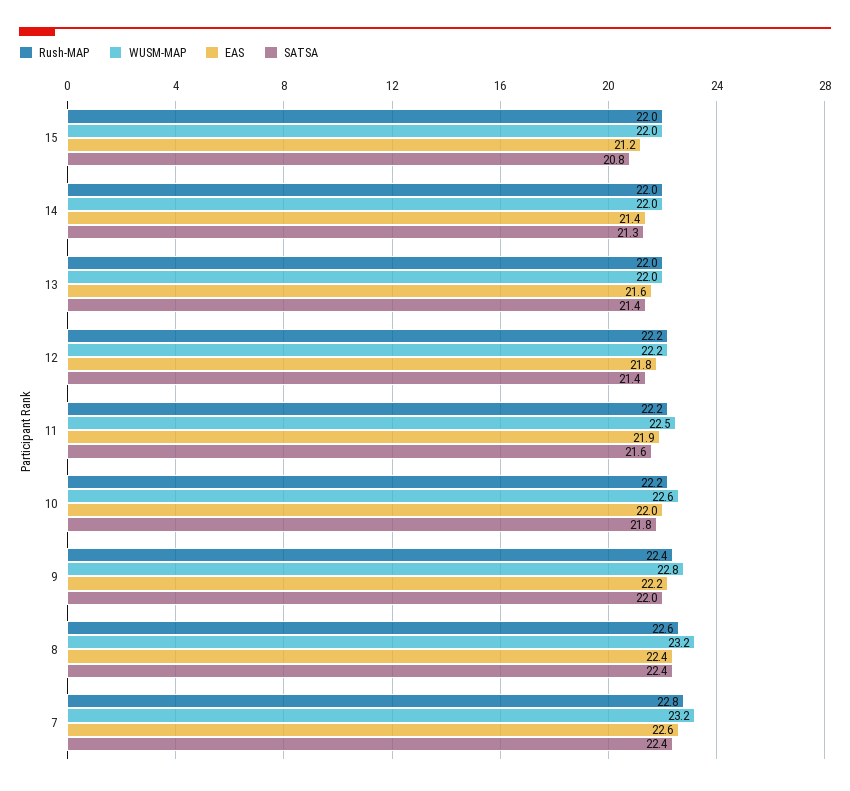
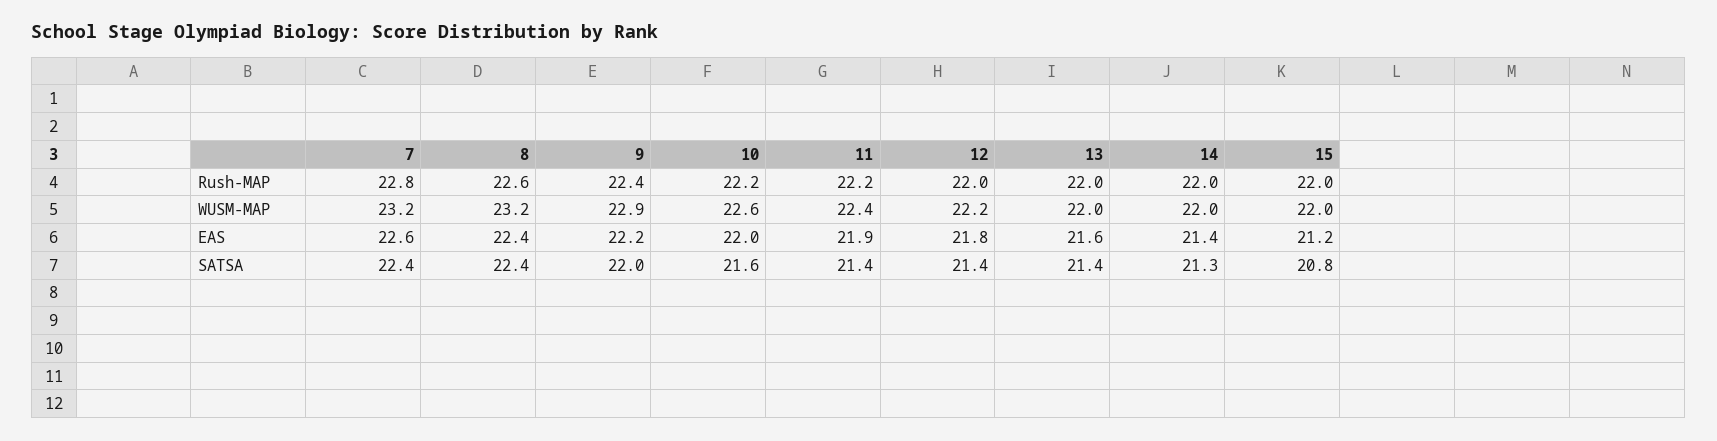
  {
    "Rush-MAP": {
      "15": 22,
      "14": 22,
      "13": 22,
-     "12": 22.2,
+     "12": 22,
      "11": 22.2,
      "10": 22.2,
      "9": 22.4,
      "8": 22.6,
      "7": 22.8
    },
    "WUSM-MAP": {
      "15": 22,
      "14": 22,
      "13": 22,
      "12": 22.2,
-     "11": 22.5,
+     "11": 22.4,
      "10": 22.6,
-     "9": 22.8,
+     "9": 22.9,
      "8": 23.2,
      "7": 23.2
    },
    "EAS": {
      "15": 21.2,
      "14": 21.4,
      "13": 21.6,
      "12": 21.8,
      "11": 21.9,
      "10": 22,
      "9": 22.2,
      "8": 22.4,
      "7": 22.6
    },
    "SATSA": {
      "15": 20.8,
      "14": 21.3,
      "13": 21.4,
      "12": 21.4,
-     "11": 21.6,
+     "11": 21.4,
-     "10": 21.8,
+     "10": 21.6,
      "9": 22,
      "8": 22.4,
      "7": 22.4
    }
  }

